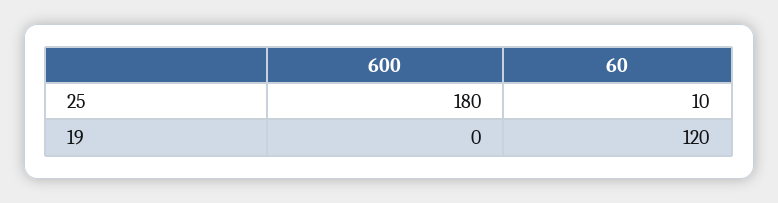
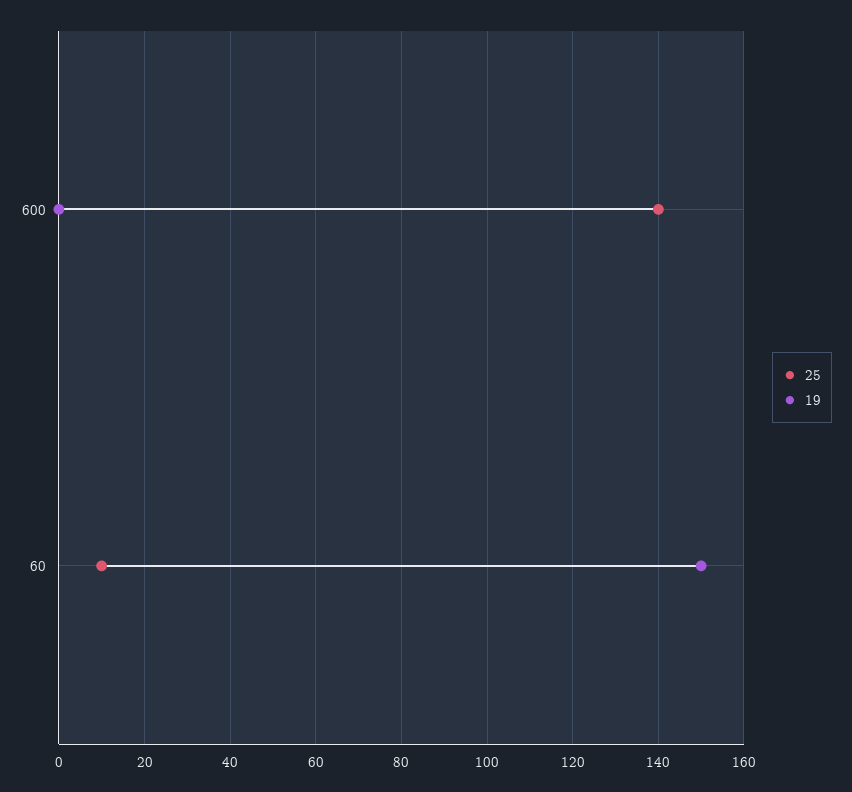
  {
    "25": {
-     "600": 180,
+     "600": 140,
      "60": 10
    },
    "19": {
      "600": 0,
-     "60": 120
+     "60": 150
    }
  }

